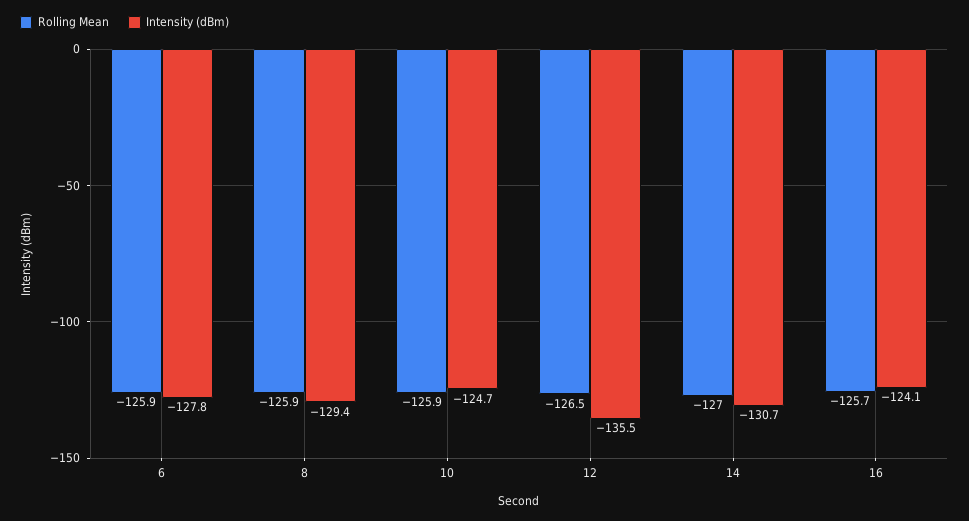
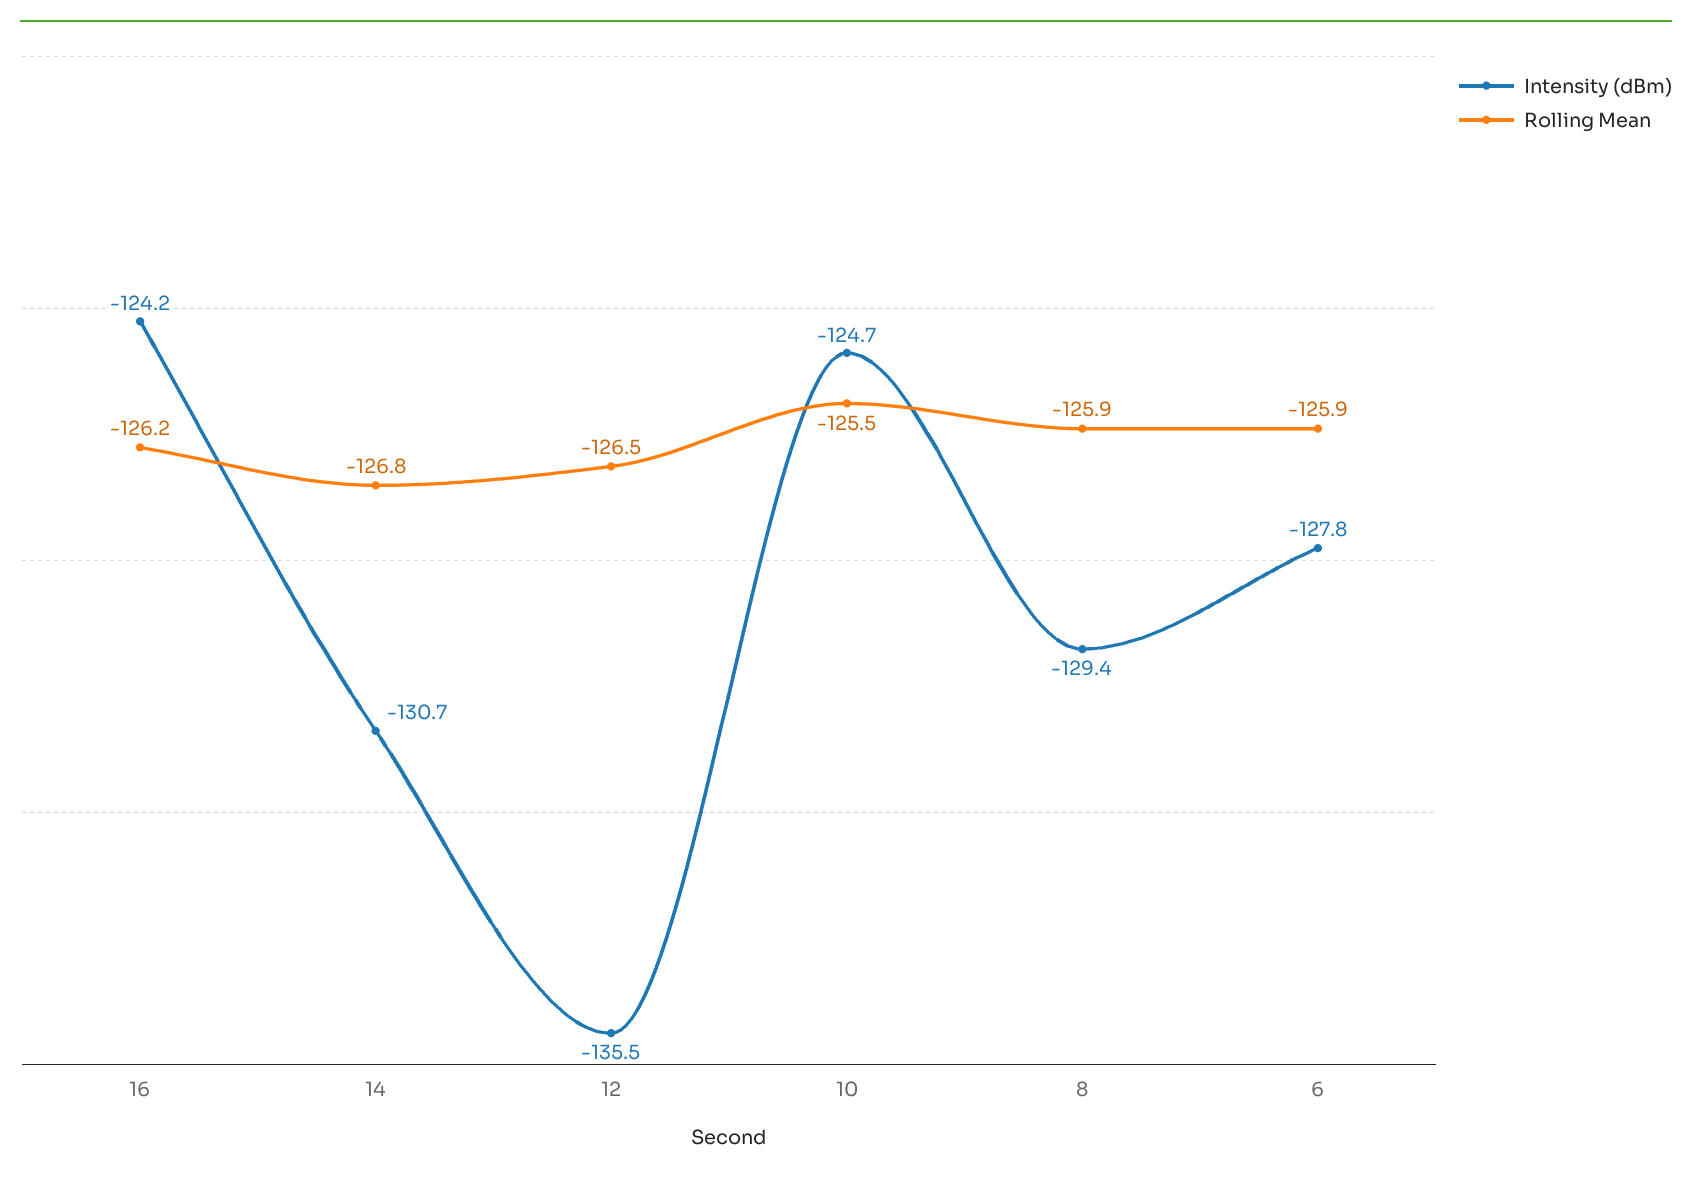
  {
    "Rolling Mean": {
      "6": -125.9,
      "8": -125.9,
-     "10": -125.9,
+     "10": -125.5,
      "12": -126.5,
-     "14": -127,
+     "14": -126.8,
-     "16": -125.7
+     "16": -126.2
    },
    "Intensity (dBm)": {
      "6": -127.8,
      "8": -129.4,
      "10": -124.7,
      "12": -135.5,
      "14": -130.7,
-     "16": -124.1
+     "16": -124.2
    }
  }

